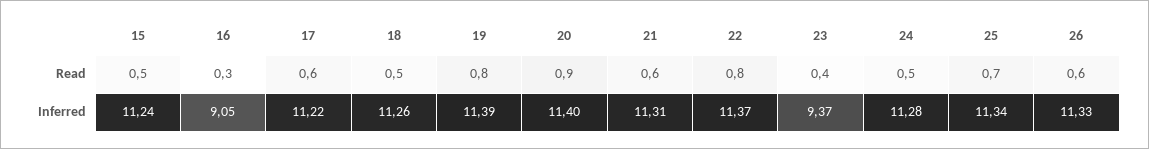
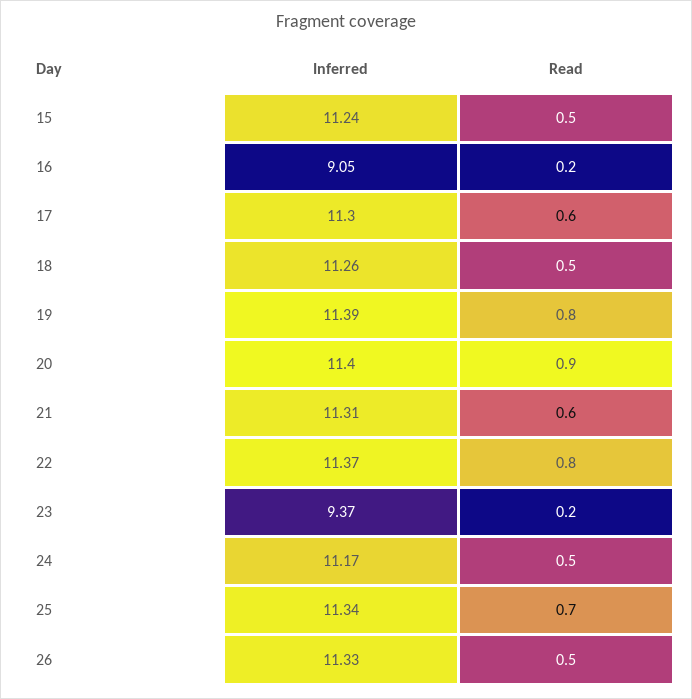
  {
    "15": {
      "Read": 0.5,
      "Inferred": 11.24
    },
    "16": {
-     "Read": 0.3,
+     "Read": 0.2,
      "Inferred": 9.05
    },
    "17": {
      "Read": 0.6,
-     "Inferred": 11.22
+     "Inferred": 11.3
    },
    "18": {
      "Read": 0.5,
      "Inferred": 11.26
    },
    "19": {
      "Read": 0.8,
      "Inferred": 11.39
    },
    "20": {
      "Read": 0.9,
      "Inferred": 11.4
    },
    "21": {
      "Read": 0.6,
      "Inferred": 11.31
    },
    "22": {
      "Read": 0.8,
      "Inferred": 11.37
    },
    "23": {
-     "Read": 0.4,
+     "Read": 0.2,
      "Inferred": 9.37
    },
    "24": {
      "Read": 0.5,
-     "Inferred": 11.28
+     "Inferred": 11.17
    },
    "25": {
      "Read": 0.7,
      "Inferred": 11.34
    },
    "26": {
-     "Read": 0.6,
+     "Read": 0.5,
      "Inferred": 11.33
    }
  }

